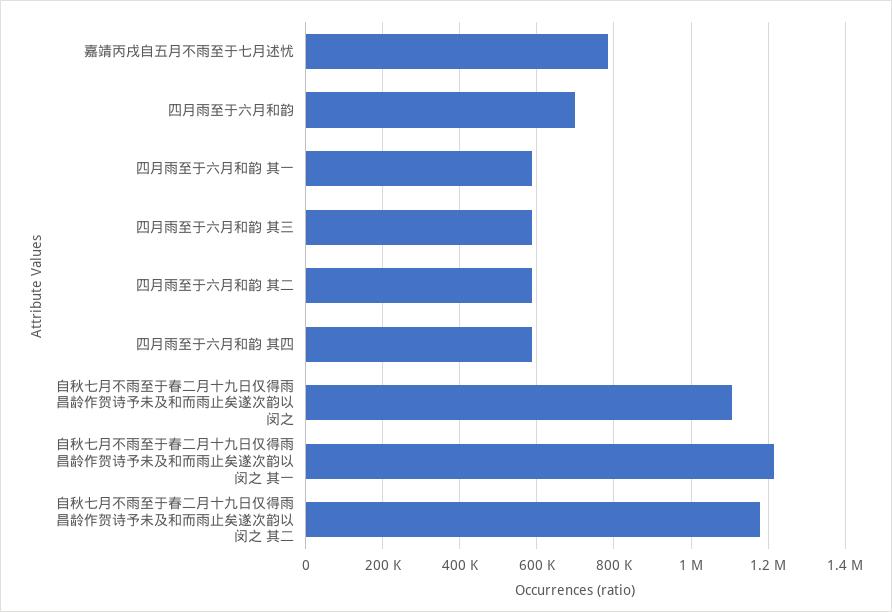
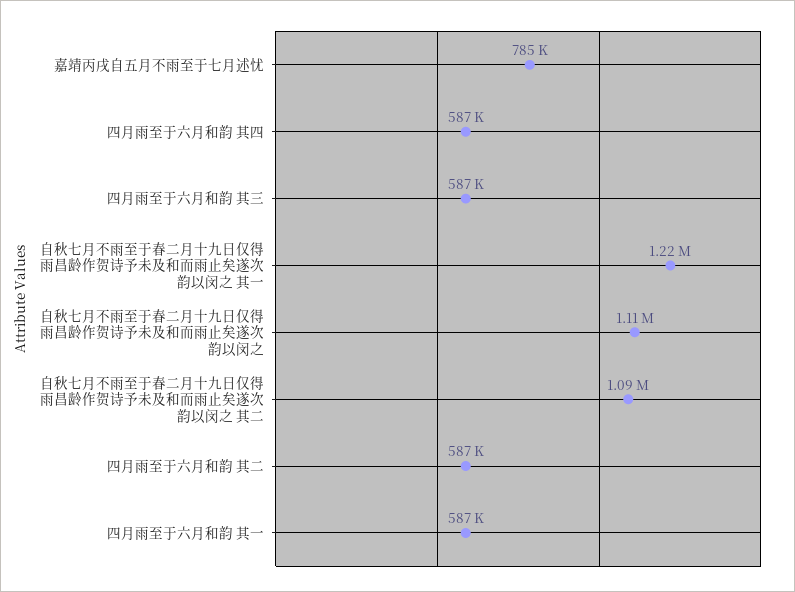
  {
    "嘉靖丙戌自五月不雨至于七月述忧": 785000,
-   "四月雨至于六月和韵": 700000,
    "四月雨至于六月和韵 其一": 587000,
    "四月雨至于六月和韵 其三": 587000,
    "四月雨至于六月和韵 其二": 587000,
    "四月雨至于六月和韵 其四": 587000,
    "自秋七月不雨至于春二月十九日仅得雨昌龄作贺诗予未及和而雨止矣遂次韵以闵之": 1110000,
    "自秋七月不雨至于春二月十九日仅得雨昌龄作贺诗予未及和而雨止矣遂次韵以闵之 其一": 1220000,
-   "自秋七月不雨至于春二月十九日仅得雨昌龄作贺诗予未及和而雨止矣遂次韵以闵之 其二": 1180000
+   "自秋七月不雨至于春二月十九日仅得雨昌龄作贺诗予未及和而雨止矣遂次韵以闵之 其二": 1090000
  }

